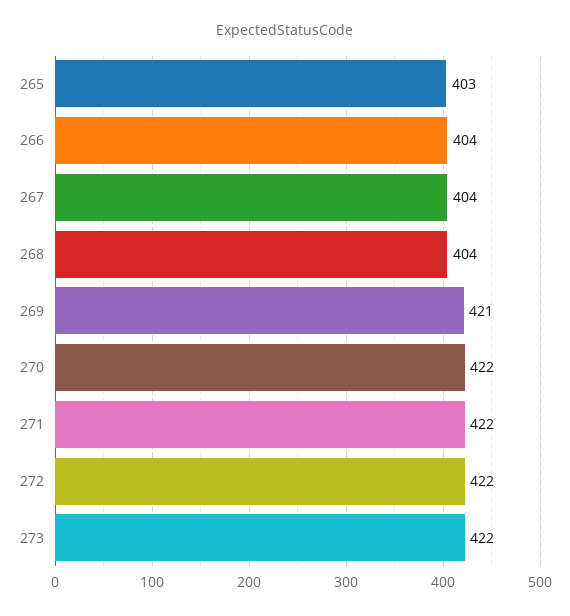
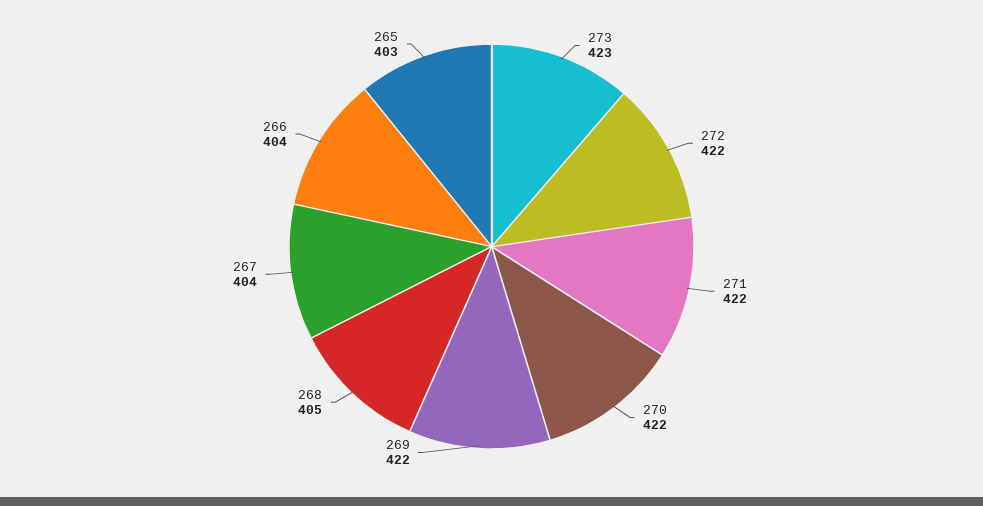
  {
    "265": 403,
    "266": 404,
    "267": 404,
-   "268": 404,
+   "268": 405,
-   "269": 421,
+   "269": 422,
    "270": 422,
    "271": 422,
    "272": 422,
-   "273": 422
+   "273": 423
  }

